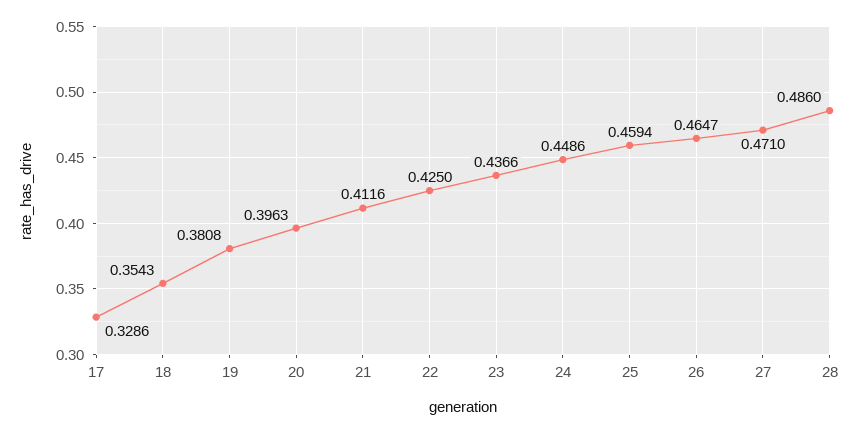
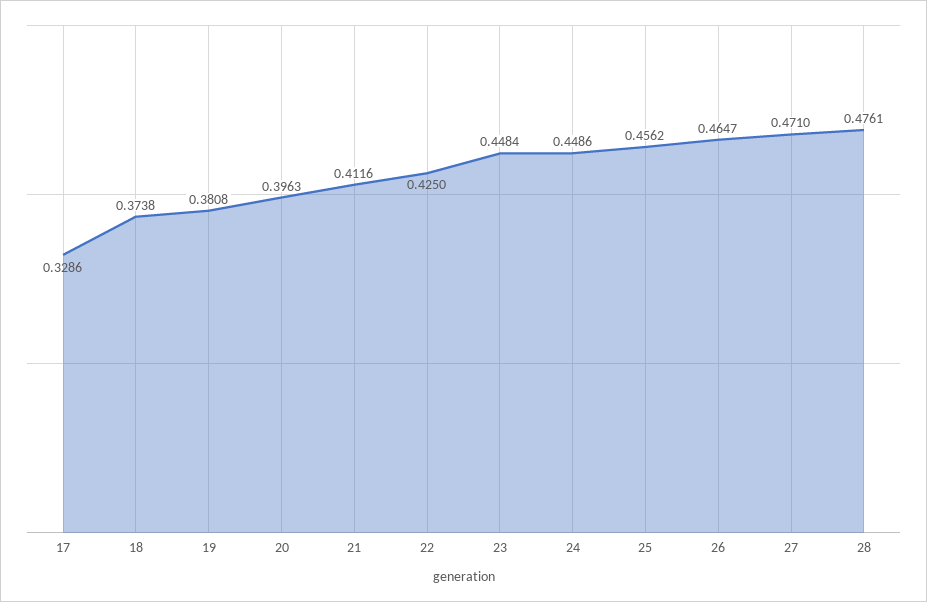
  {
    "17": 0.3286,
-   "18": 0.3543,
+   "18": 0.3738,
    "19": 0.3808,
    "20": 0.3963,
    "21": 0.4116,
    "22": 0.425,
-   "23": 0.4366,
+   "23": 0.4484,
    "24": 0.4486,
-   "25": 0.4594,
+   "25": 0.4562,
    "26": 0.4647,
    "27": 0.471,
-   "28": 0.486
+   "28": 0.4761
  }

